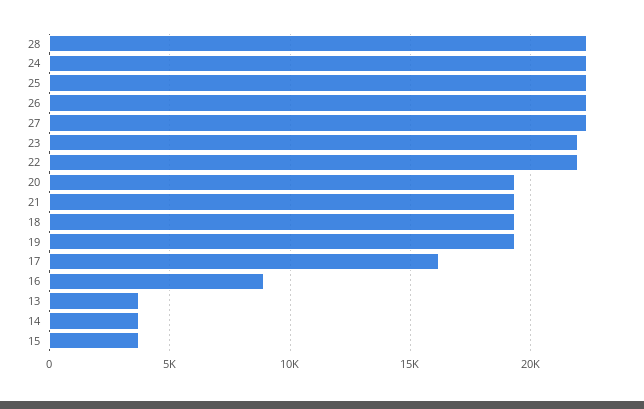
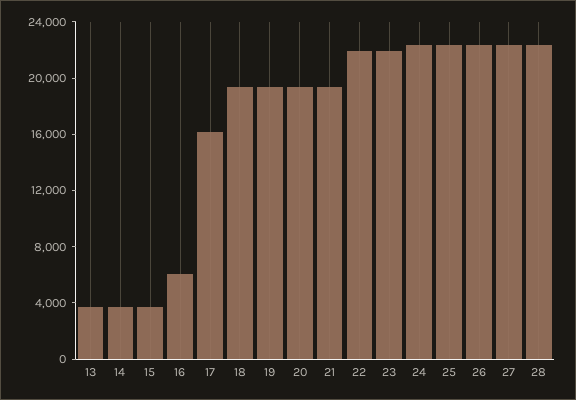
  {
    "28": 22500,
    "24": 22500,
    "25": 22500,
    "26": 22500,
    "27": 22500,
    "23": 22000,
    "22": 22000,
    "20": 19500,
    "21": 19500,
    "18": 19500,
    "19": 19500,
    "17": 16000,
-   "16": 9000,
+   "16": 6000,
    "13": 3500,
    "14": 3500,
    "15": 3500
  }

